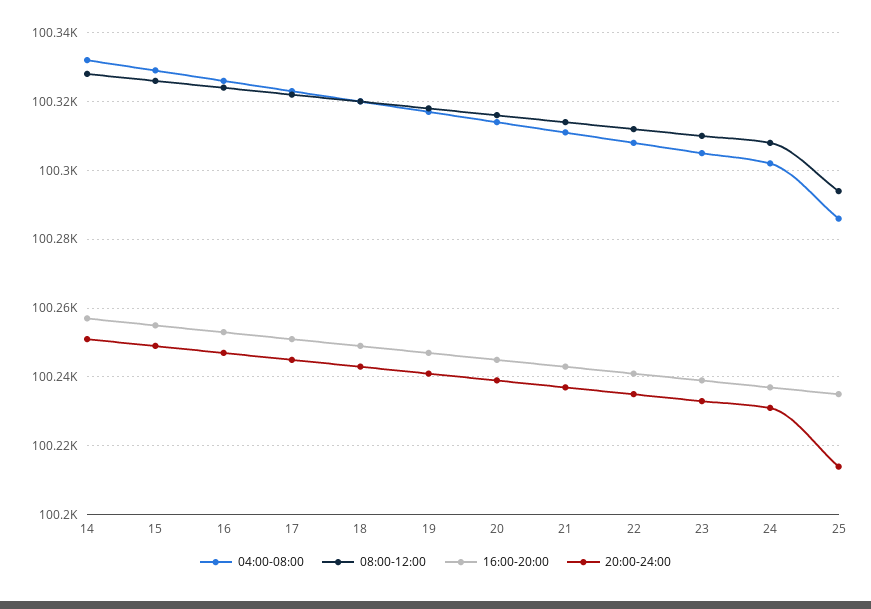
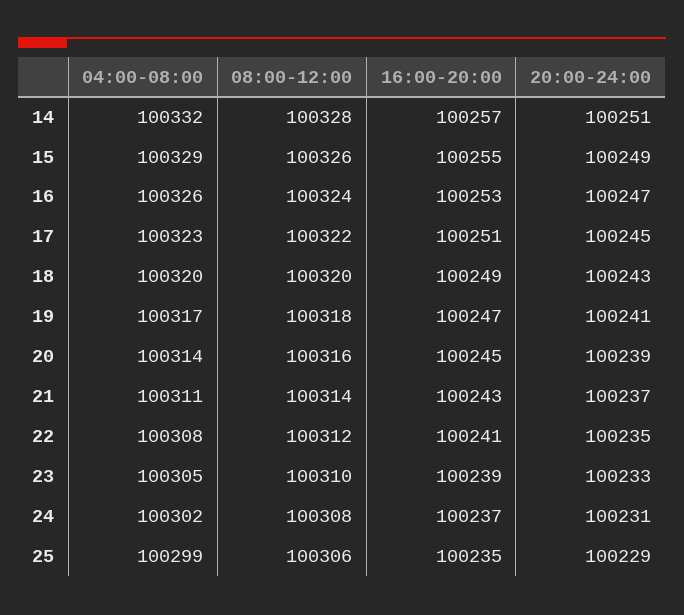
  {
    "04:00-08:00": {
      "14": 100332,
      "15": 100329,
      "16": 100326,
      "17": 100323,
      "18": 100320,
      "19": 100317,
      "20": 100314,
      "21": 100311,
      "22": 100308,
      "23": 100305,
      "24": 100302,
-     "25": 100285
+     "25": 100299
    },
    "08:00-12:00": {
      "14": 100328,
      "15": 100326,
      "16": 100324,
      "17": 100322,
      "18": 100320,
      "19": 100318,
      "20": 100316,
      "21": 100314,
      "22": 100312,
      "23": 100310,
      "24": 100308,
-     "25": 100295
+     "25": 100306
    },
    "16:00-20:00": {
      "14": 100257,
      "15": 100255,
      "16": 100253,
      "17": 100251,
      "18": 100249,
      "19": 100247,
      "20": 100245,
      "21": 100243,
      "22": 100241,
      "23": 100239,
      "24": 100237,
      "25": 100235
    },
    "20:00-24:00": {
      "14": 100251,
      "15": 100249,
      "16": 100247,
      "17": 100245,
      "18": 100243,
      "19": 100241,
      "20": 100239,
      "21": 100237,
      "22": 100235,
      "23": 100233,
      "24": 100231,
-     "25": 100215
+     "25": 100229
    }
  }

